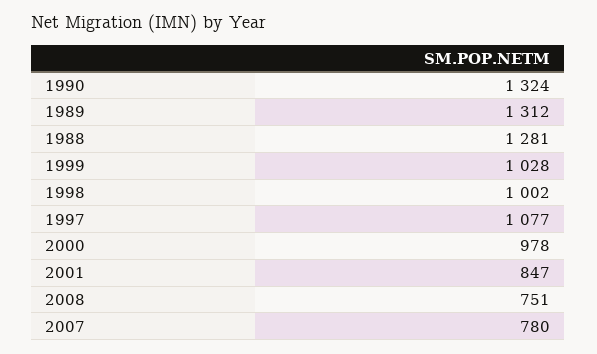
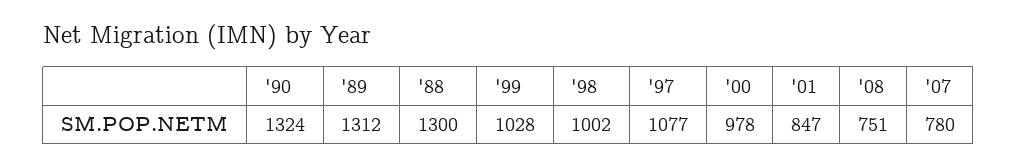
  {
    "1990": 1324,
    "1989": 1312,
-   "1988": 1281,
+   "1988": 1300,
    "1999": 1028,
    "1998": 1002,
    "1997": 1077,
    "2000": 978,
    "2001": 847,
    "2008": 751,
    "2007": 780
  }

